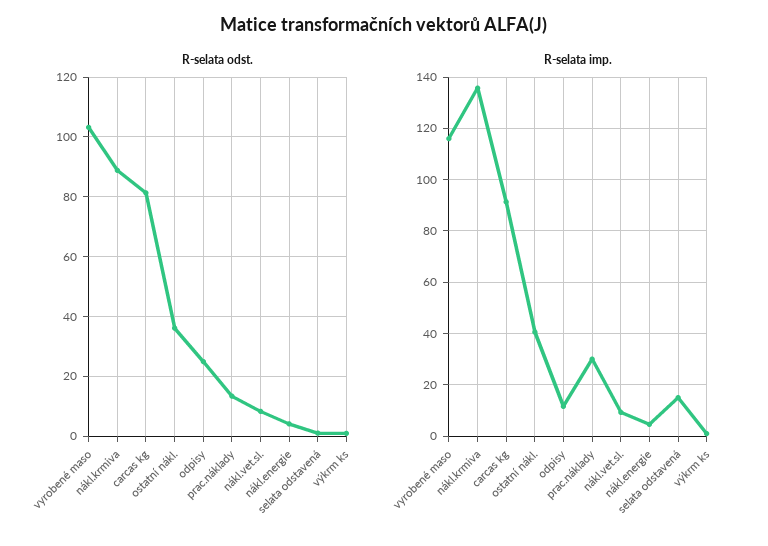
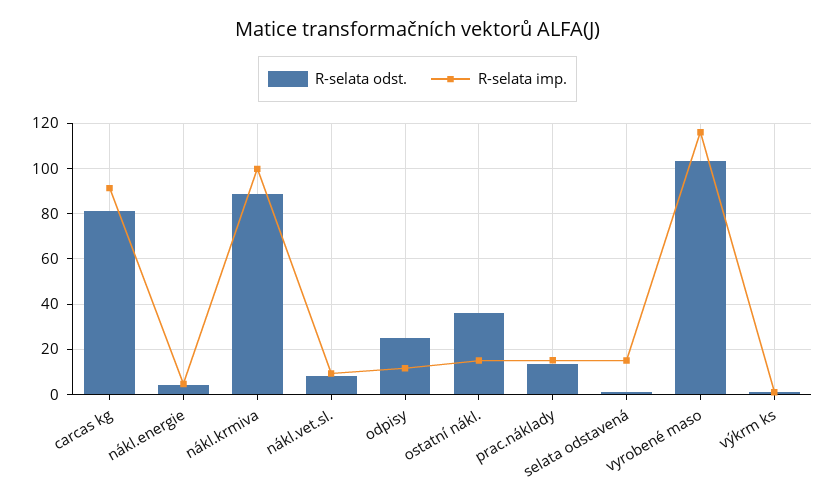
  {
    "R-selata odst.": {
      "vyrobené maso": 102.5,
      "nákl.krmiva": 90,
      "carcas kg": 82.5,
      "ostatní nákl.": 35,
      "odpisy": 25,
      "prac.náklady": 12.5,
      "nákl.vet.sl.": 7.5,
      "nákl.energie": 5,
      "selata odstavená": 0,
      "výkrm ks": 0
    },
    "R-selata imp.": {
      "vyrobené maso": 115,
-     "nákl.krmiva": 135,
+     "nákl.krmiva": 100,
      "carcas kg": 92.5,
-     "ostatní nákl.": 40,
+     "ostatní nákl.": 15,
      "odpisy": 12.5,
-     "prac.náklady": 30,
+     "prac.náklady": 15,
      "nákl.vet.sl.": 10,
      "nákl.energie": 5,
      "selata odstavená": 15,
      "výkrm ks": 0
    }
  }

